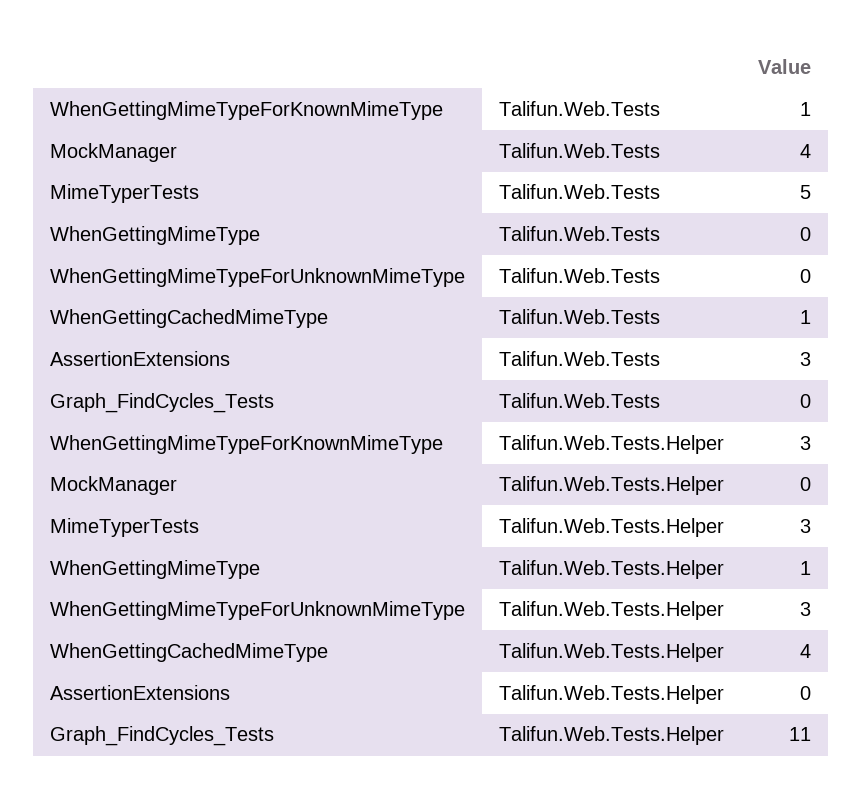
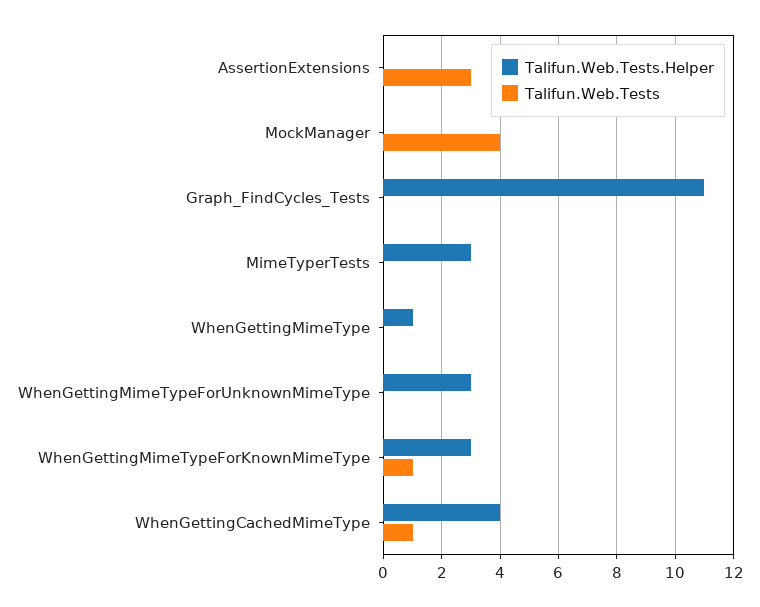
  {
    "Talifun.Web.Tests": {
      "WhenGettingMimeTypeForKnownMimeType": 1,
      "MockManager": 4,
-     "MimeTyperTests": 5,
+     "MimeTyperTests": 0,
      "WhenGettingMimeType": 0,
      "WhenGettingMimeTypeForUnknownMimeType": 0,
      "WhenGettingCachedMimeType": 1,
      "AssertionExtensions": 3,
      "Graph_FindCycles_Tests": 0
    },
    "Talifun.Web.Tests.Helper": {
      "WhenGettingMimeTypeForKnownMimeType": 3,
      "MockManager": 0,
      "MimeTyperTests": 3,
      "WhenGettingMimeType": 1,
      "WhenGettingMimeTypeForUnknownMimeType": 3,
      "WhenGettingCachedMimeType": 4,
      "AssertionExtensions": 0,
      "Graph_FindCycles_Tests": 11
    }
  }

